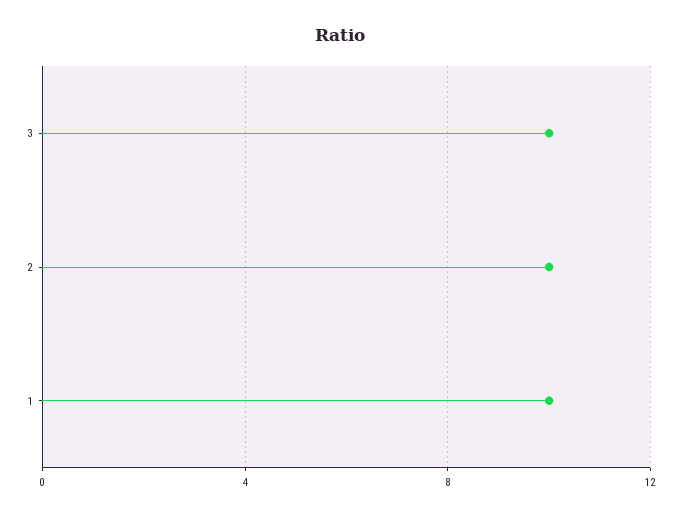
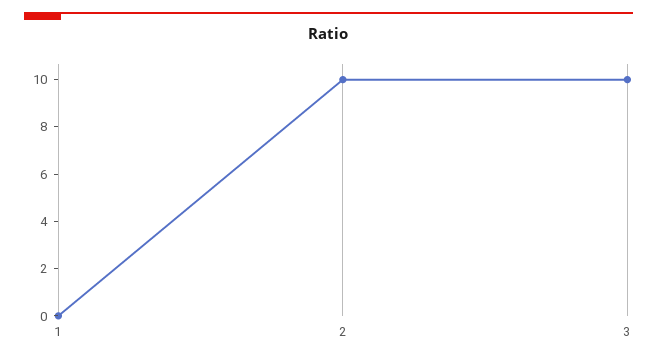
  {
    "3": 10,
    "2": 10,
-   "1": 10
+   "1": 0
  }

